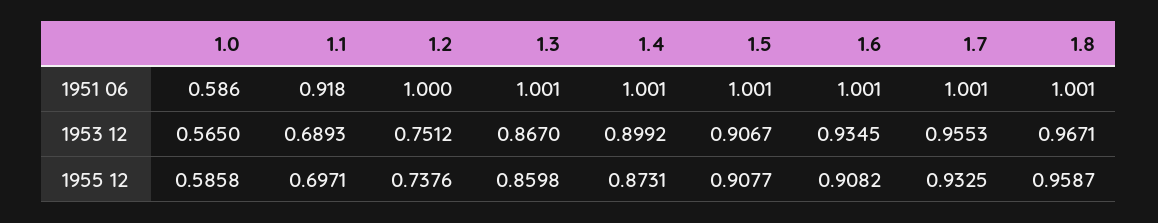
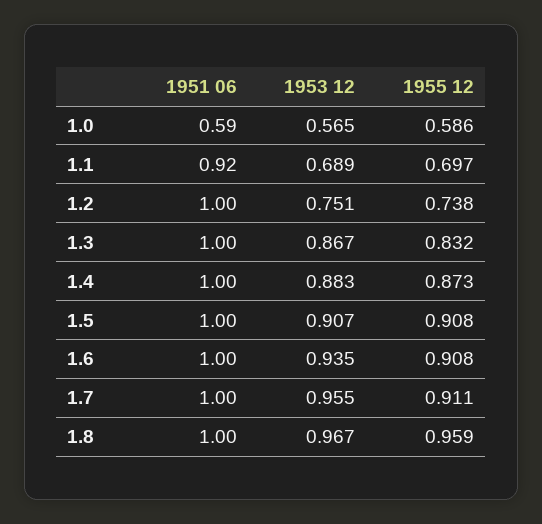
  {
    "1.0": {
      "1951 06": 0.586,
      "1953 12": 0.565,
      "1955 12": 0.5858
    },
    "1.1": {
      "1951 06": 0.918,
      "1953 12": 0.6893,
      "1955 12": 0.6971
    },
    "1.2": {
      "1951 06": 1,
      "1953 12": 0.7512,
      "1955 12": 0.7376
    },
    "1.3": {
      "1951 06": 1.001,
      "1953 12": 0.867,
-     "1955 12": 0.8598
+     "1955 12": 0.832
    },
    "1.4": {
      "1951 06": 1.001,
-     "1953 12": 0.8992,
+     "1953 12": 0.883,
      "1955 12": 0.8731
    },
    "1.5": {
      "1951 06": 1.001,
      "1953 12": 0.9067,
      "1955 12": 0.9077
    },
    "1.6": {
      "1951 06": 1.001,
      "1953 12": 0.9345,
      "1955 12": 0.9082
    },
    "1.7": {
      "1951 06": 1.001,
      "1953 12": 0.9553,
-     "1955 12": 0.9325
+     "1955 12": 0.911
    },
    "1.8": {
      "1951 06": 1.001,
      "1953 12": 0.9671,
      "1955 12": 0.9587
    }
  }

